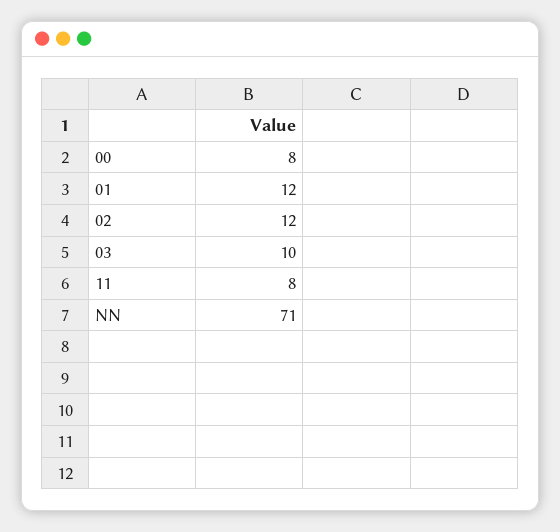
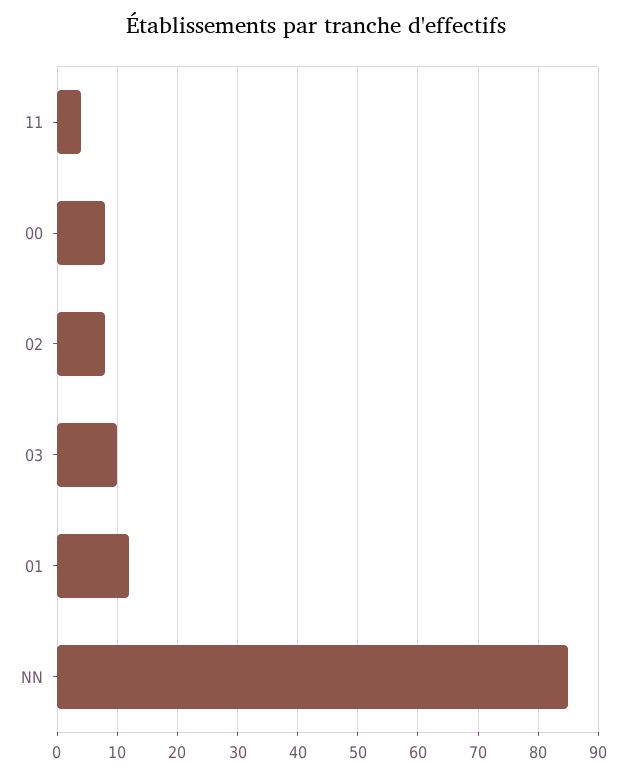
  {
    "00": 8,
    "01": 12,
-   "02": 12,
+   "02": 8,
    "03": 10,
-   "11": 8,
+   "11": 4,
-   "NN": 71
+   "NN": 85
  }

